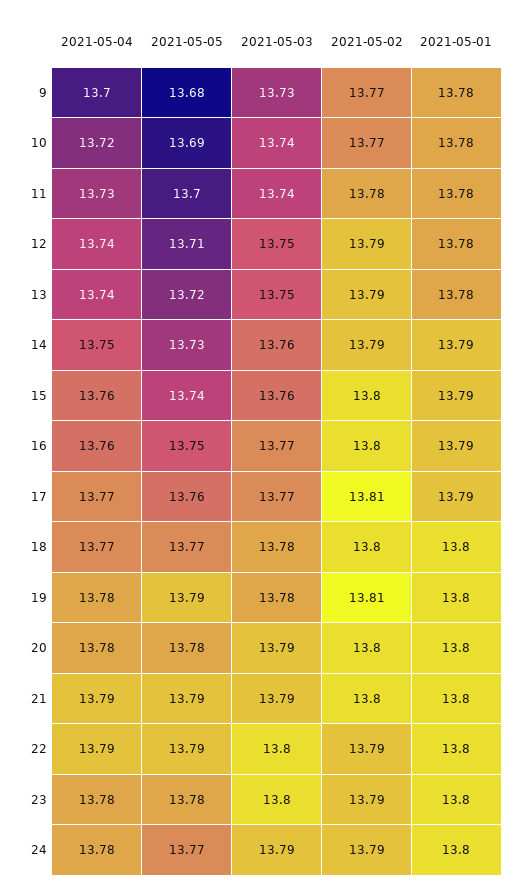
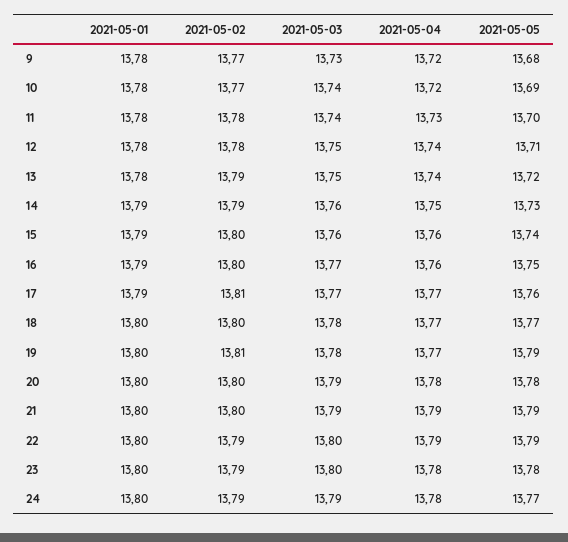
  {
    "2021-05-04": {
-     "9": 13.7,
+     "9": 13.72,
      "10": 13.72,
      "11": 13.73,
      "12": 13.74,
      "13": 13.74,
      "14": 13.75,
      "15": 13.76,
      "16": 13.76,
      "17": 13.77,
      "18": 13.77,
-     "19": 13.78,
+     "19": 13.77,
      "20": 13.78,
      "21": 13.79,
      "22": 13.79,
      "23": 13.78,
      "24": 13.78
    },
    "2021-05-05": {
      "9": 13.68,
      "10": 13.69,
      "11": 13.7,
      "12": 13.71,
      "13": 13.72,
      "14": 13.73,
      "15": 13.74,
      "16": 13.75,
      "17": 13.76,
      "18": 13.77,
      "19": 13.79,
      "20": 13.78,
      "21": 13.79,
      "22": 13.79,
      "23": 13.78,
      "24": 13.77
    },
    "2021-05-03": {
      "9": 13.73,
      "10": 13.74,
      "11": 13.74,
      "12": 13.75,
      "13": 13.75,
      "14": 13.76,
      "15": 13.76,
      "16": 13.77,
      "17": 13.77,
      "18": 13.78,
      "19": 13.78,
      "20": 13.79,
      "21": 13.79,
      "22": 13.8,
      "23": 13.8,
      "24": 13.79
    },
    "2021-05-02": {
      "9": 13.77,
      "10": 13.77,
      "11": 13.78,
-     "12": 13.79,
+     "12": 13.78,
      "13": 13.79,
      "14": 13.79,
      "15": 13.8,
      "16": 13.8,
      "17": 13.81,
      "18": 13.8,
      "19": 13.81,
      "20": 13.8,
      "21": 13.8,
      "22": 13.79,
      "23": 13.79,
      "24": 13.79
    },
    "2021-05-01": {
      "9": 13.78,
      "10": 13.78,
      "11": 13.78,
      "12": 13.78,
      "13": 13.78,
      "14": 13.79,
      "15": 13.79,
      "16": 13.79,
      "17": 13.79,
      "18": 13.8,
      "19": 13.8,
      "20": 13.8,
      "21": 13.8,
      "22": 13.8,
      "23": 13.8,
      "24": 13.8
    }
  }

